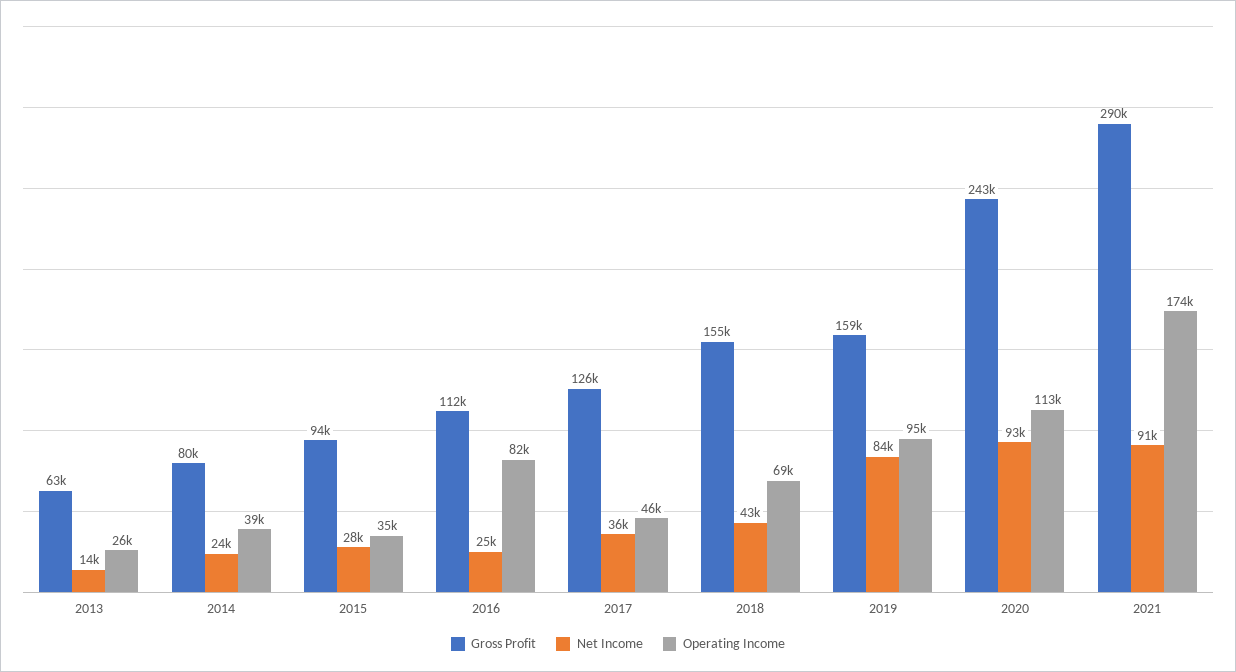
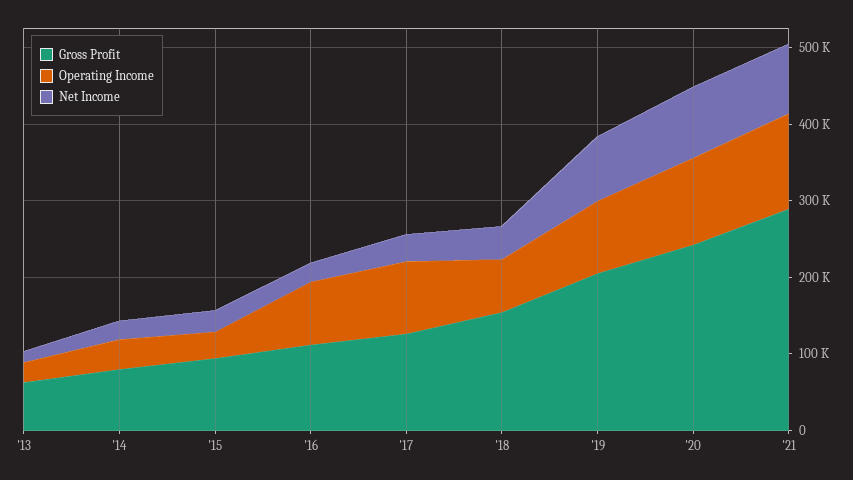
  {
    "Gross Profit": {
      "2013": 63000,
      "2014": 80000,
      "2015": 94000,
      "2016": 112000,
      "2017": 126000,
      "2018": 155000,
-     "2019": 159000,
+     "2019": 200000,
      "2020": 243000,
      "2021": 290000
    },
    "Net Income": {
      "2013": 14000,
      "2014": 24000,
      "2015": 28000,
      "2016": 25000,
      "2017": 36000,
      "2018": 43000,
      "2019": 84000,
      "2020": 93000,
      "2021": 91000
    },
    "Operating Income": {
      "2013": 26000,
      "2014": 39000,
      "2015": 35000,
      "2016": 82000,
-     "2017": 46000,
+     "2017": 100000,
      "2018": 69000,
      "2019": 95000,
      "2020": 113000,
-     "2021": 174000
+     "2021": 120000
    }
  }

